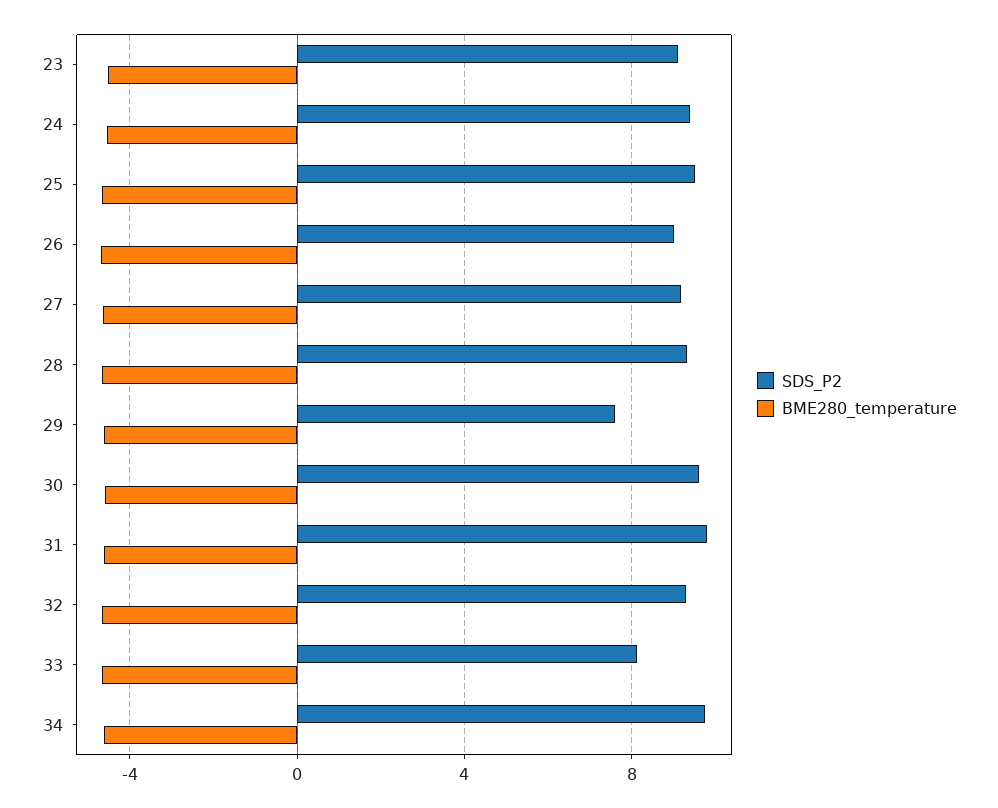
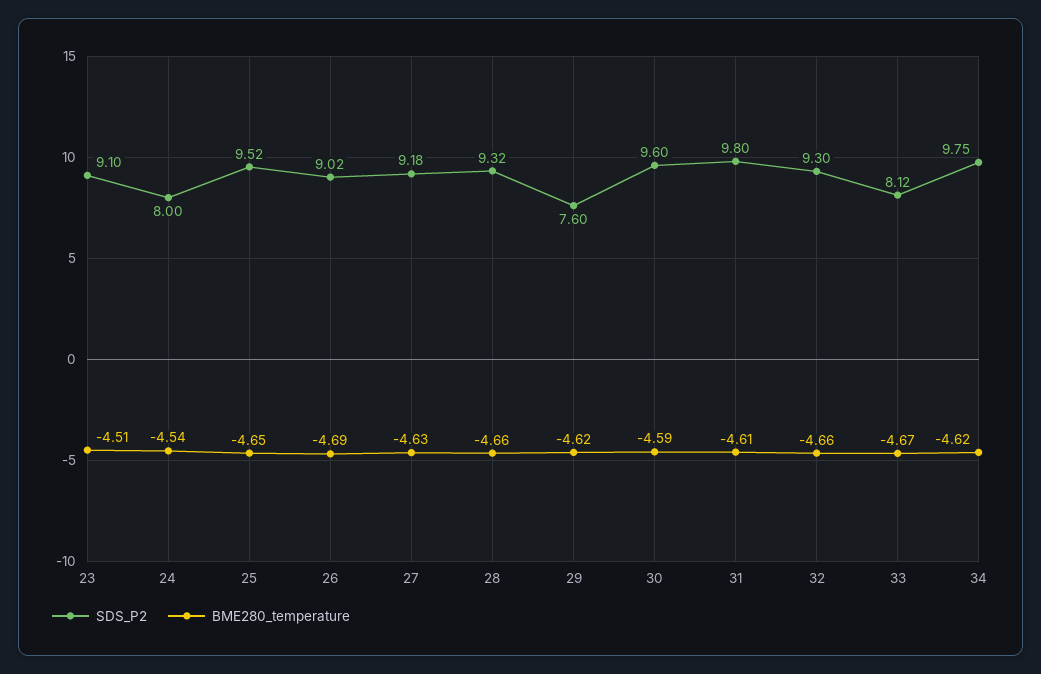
  {
    "SDS_P2": {
      "23": 9.1,
-     "24": 9.5,
+     "24": 8,
      "25": 9.52,
      "26": 9.02,
      "27": 9.18,
      "28": 9.32,
      "29": 7.6,
      "30": 9.6,
      "31": 9.8,
      "32": 9.3,
      "33": 8.12,
      "34": 9.75
    },
    "BME280_temperature": {
      "23": -4.51,
      "24": -4.54,
      "25": -4.65,
      "26": -4.69,
      "27": -4.63,
      "28": -4.66,
      "29": -4.62,
      "30": -4.59,
      "31": -4.61,
      "32": -4.66,
      "33": -4.67,
      "34": -4.62
    }
  }

